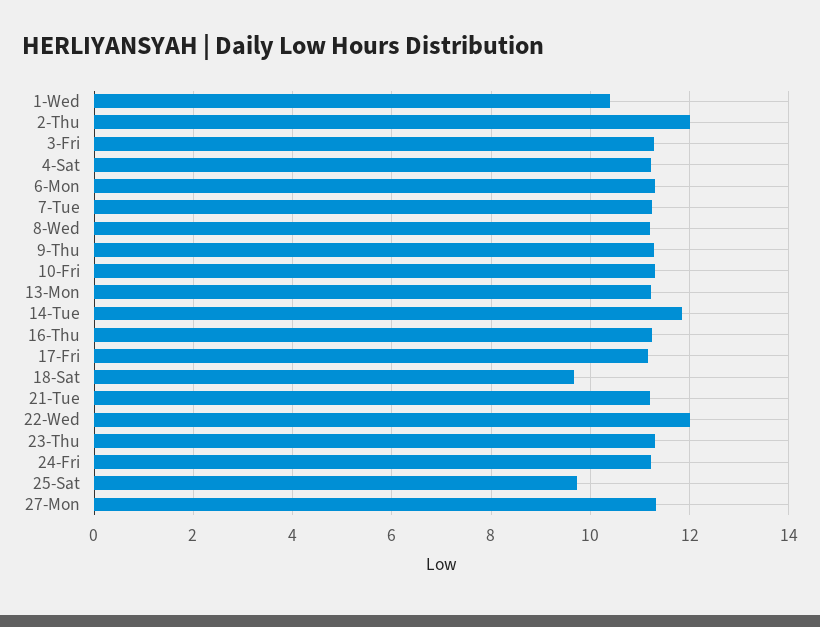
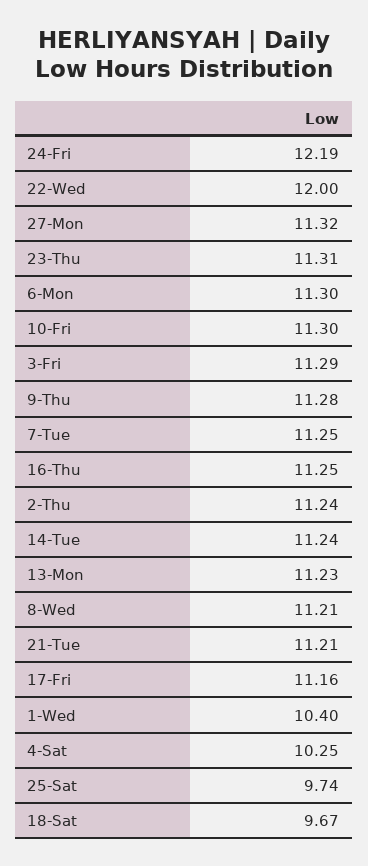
  {
    "1-Wed": 10.4,
-   "2-Thu": 12,
+   "2-Thu": 11.24,
    "3-Fri": 11.29,
-   "4-Sat": 11.2,
+   "4-Sat": 10.25,
    "6-Mon": 11.3,
    "7-Tue": 11.25,
    "8-Wed": 11.21,
    "9-Thu": 11.28,
    "10-Fri": 11.3,
    "13-Mon": 11.23,
-   "14-Tue": 11.8,
+   "14-Tue": 11.24,
    "16-Thu": 11.25,
    "17-Fri": 11.16,
    "18-Sat": 9.67,
    "21-Tue": 11.21,
    "22-Wed": 12,
    "23-Thu": 11.31,
-   "24-Fri": 11.2,
+   "24-Fri": 12.19,
    "25-Sat": 9.74,
    "27-Mon": 11.32
  }

